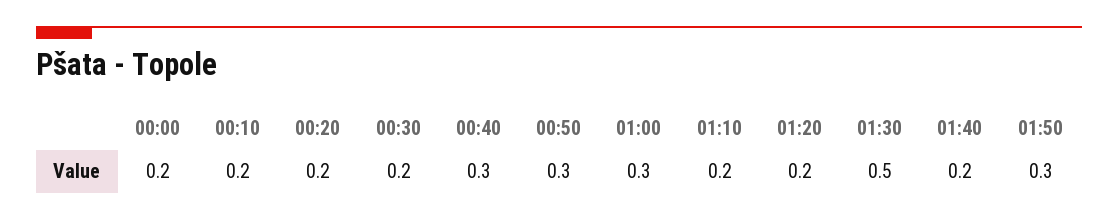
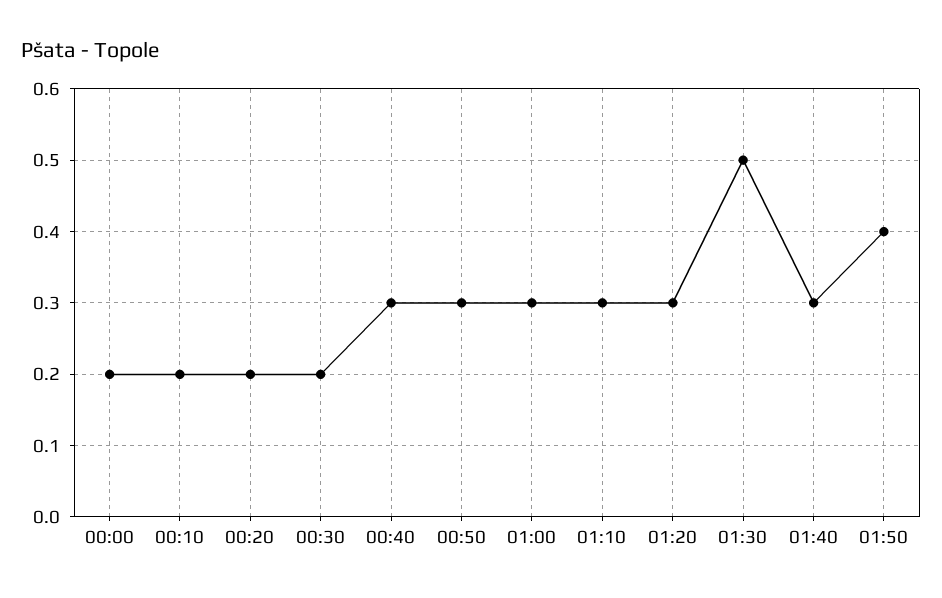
  {
    "00:00": 0.2,
    "00:10": 0.2,
    "00:20": 0.2,
    "00:30": 0.2,
    "00:40": 0.3,
    "00:50": 0.3,
    "01:00": 0.3,
-   "01:10": 0.2,
+   "01:10": 0.3,
-   "01:20": 0.2,
+   "01:20": 0.3,
    "01:30": 0.5,
-   "01:40": 0.2,
+   "01:40": 0.3,
-   "01:50": 0.3
+   "01:50": 0.4
  }

